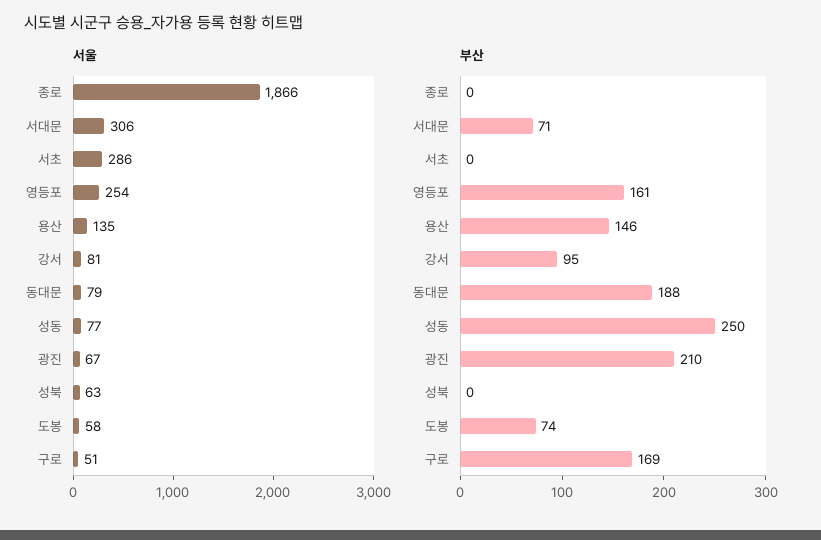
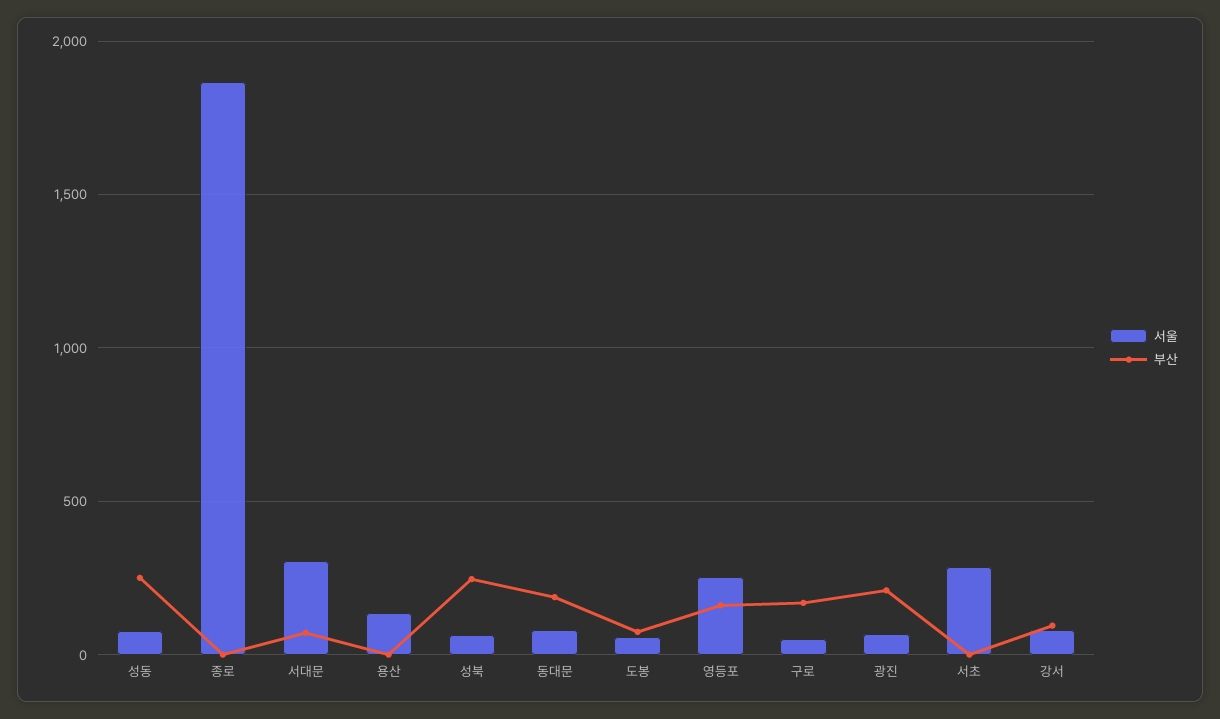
  {
    "서울": {
      "종로": 1866,
      "서대문": 306,
      "서초": 286,
      "영등포": 254,
      "용산": 135,
      "강서": 81,
      "동대문": 79,
      "성동": 77,
      "광진": 67,
      "성북": 63,
      "도봉": 58,
      "구로": 51
    },
    "부산": {
      "종로": 0,
      "서대문": 71,
      "서초": 0,
      "영등포": 161,
-     "용산": 146,
+     "용산": 0,
      "강서": 95,
      "동대문": 188,
      "성동": 250,
      "광진": 210,
-     "성북": 0,
+     "성북": 250,
      "도봉": 74,
      "구로": 169
    }
  }

